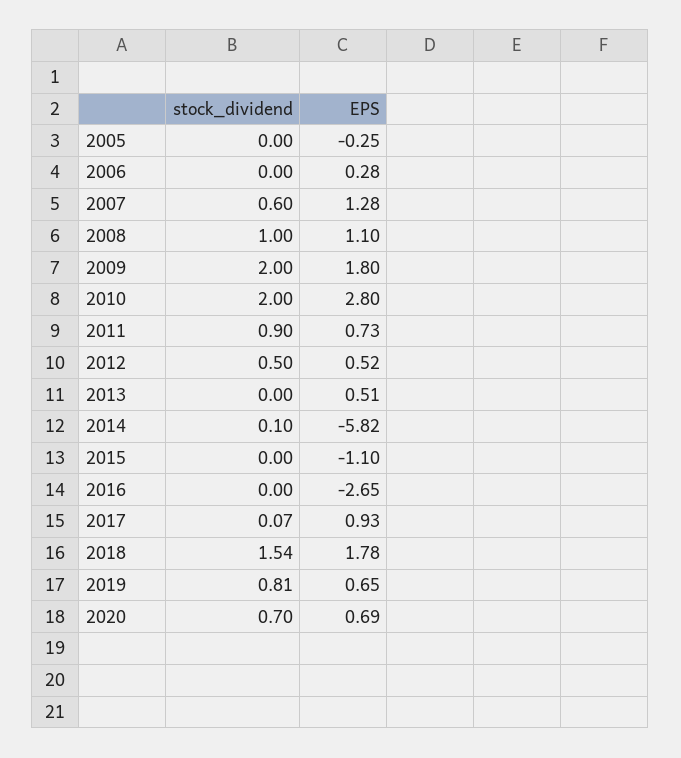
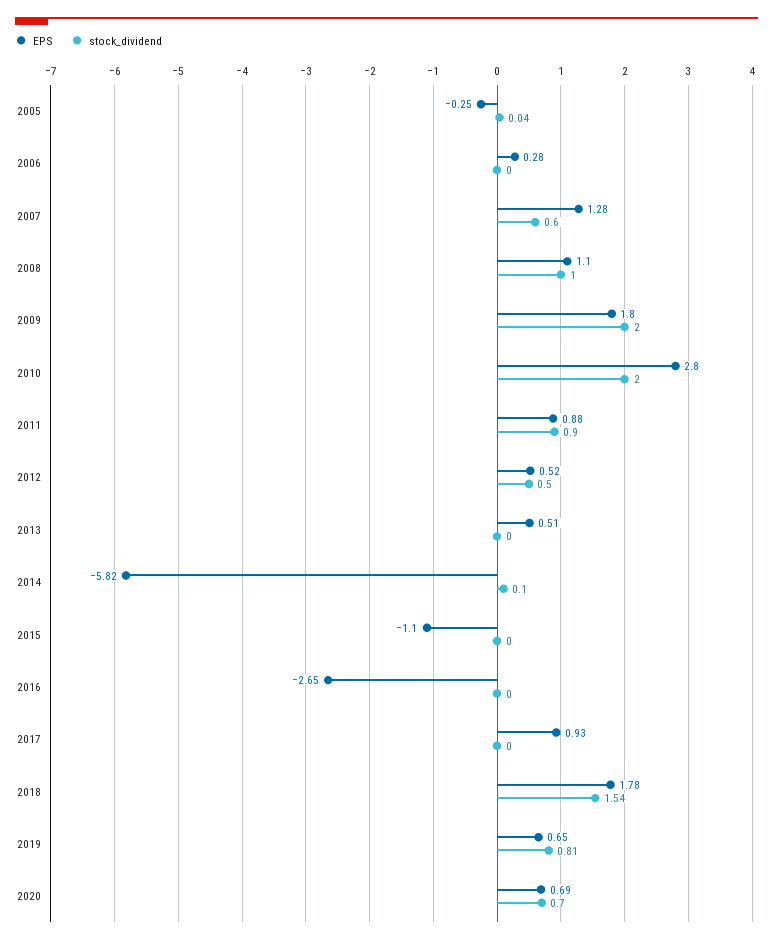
  {
    "stock_dividend": {
-     "2005": 0,
+     "2005": 0.04,
      "2006": 0,
      "2007": 0.6,
      "2008": 1,
      "2009": 2,
      "2010": 2,
      "2011": 0.9,
      "2012": 0.5,
      "2013": 0,
      "2014": 0.1,
      "2015": 0,
      "2016": 0,
-     "2017": 0.07,
+     "2017": 0,
      "2018": 1.54,
      "2019": 0.81,
      "2020": 0.7
    },
    "EPS": {
      "2005": -0.25,
      "2006": 0.28,
      "2007": 1.28,
      "2008": 1.1,
      "2009": 1.8,
      "2010": 2.8,
-     "2011": 0.73,
+     "2011": 0.88,
      "2012": 0.52,
      "2013": 0.51,
      "2014": -5.82,
      "2015": -1.1,
      "2016": -2.65,
      "2017": 0.93,
      "2018": 1.78,
      "2019": 0.65,
      "2020": 0.69
    }
  }

